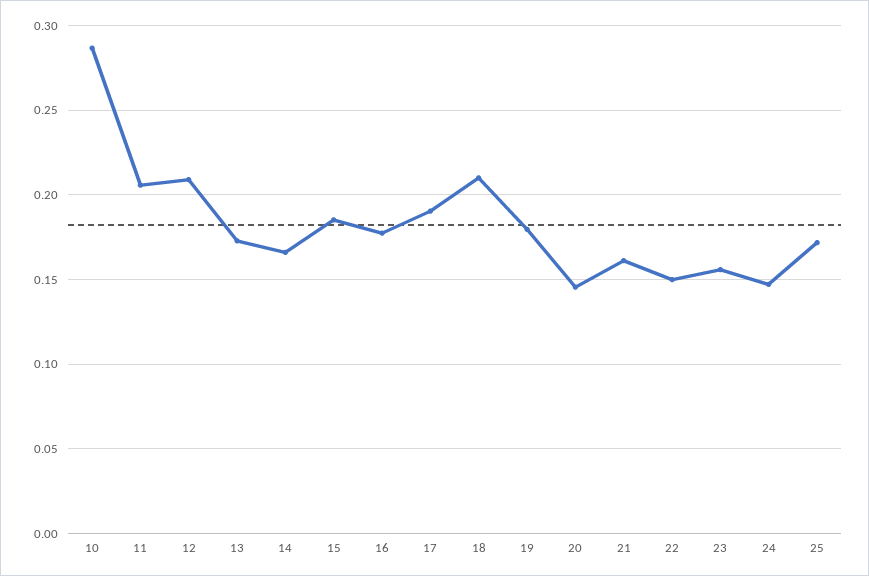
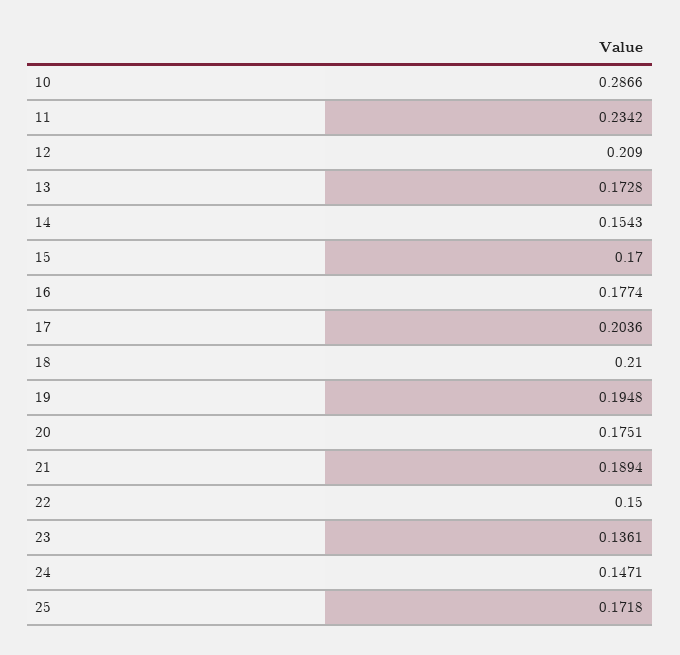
  {
    "10": 0.2866,
-   "11": 0.205,
+   "11": 0.2342,
    "12": 0.209,
    "13": 0.1728,
-   "14": 0.165,
+   "14": 0.1543,
-   "15": 0.185,
+   "15": 0.17,
    "16": 0.1774,
-   "17": 0.19,
+   "17": 0.2036,
    "18": 0.21,
-   "19": 0.18,
+   "19": 0.1948,
-   "20": 0.145,
+   "20": 0.1751,
-   "21": 0.16,
+   "21": 0.1894,
    "22": 0.15,
-   "23": 0.155,
+   "23": 0.1361,
    "24": 0.1471,
    "25": 0.1718
  }

